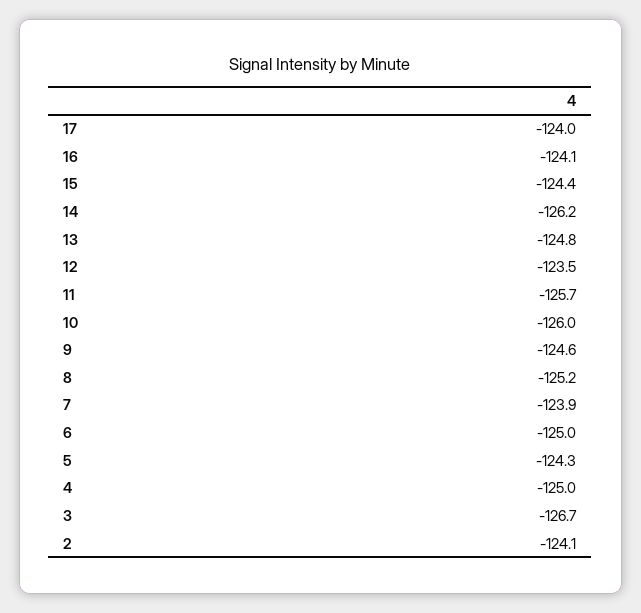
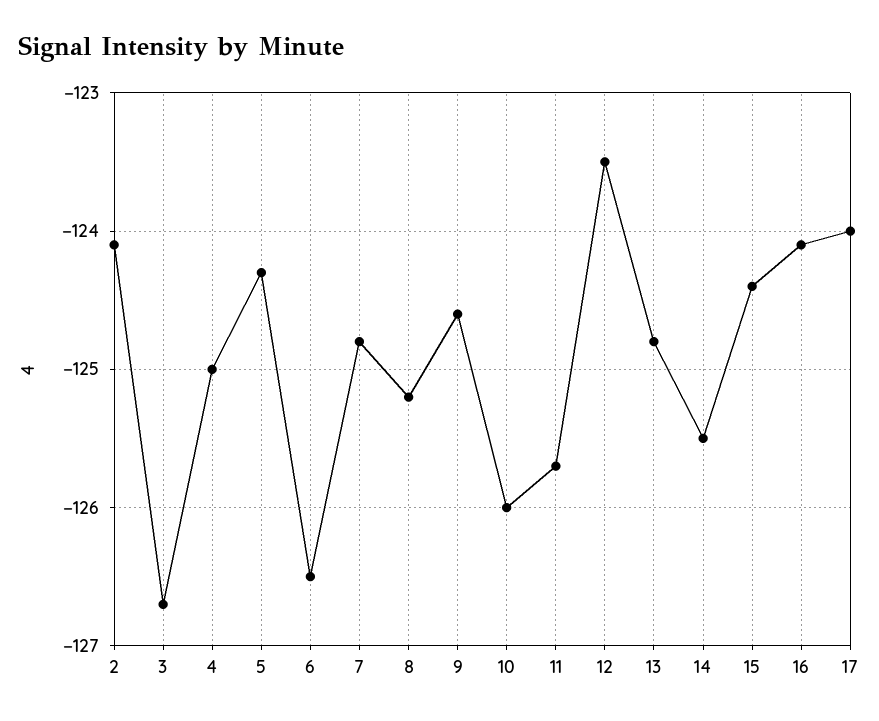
  {
    "17": -124,
    "16": -124.1,
    "15": -124.4,
-   "14": -126.2,
+   "14": -125.5,
    "13": -124.8,
    "12": -123.5,
    "11": -125.7,
    "10": -126,
    "9": -124.6,
    "8": -125.2,
-   "7": -123.9,
+   "7": -124.8,
-   "6": -125,
+   "6": -126.5,
    "5": -124.3,
    "4": -125,
    "3": -126.7,
    "2": -124.1
  }

